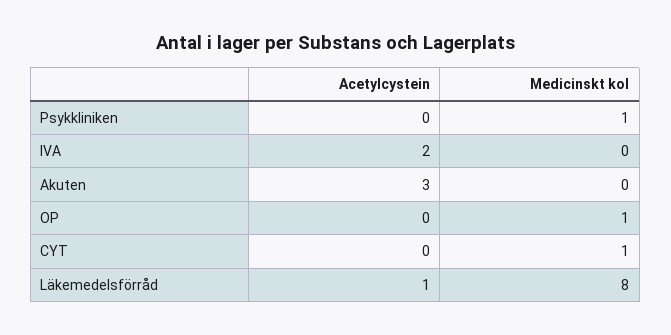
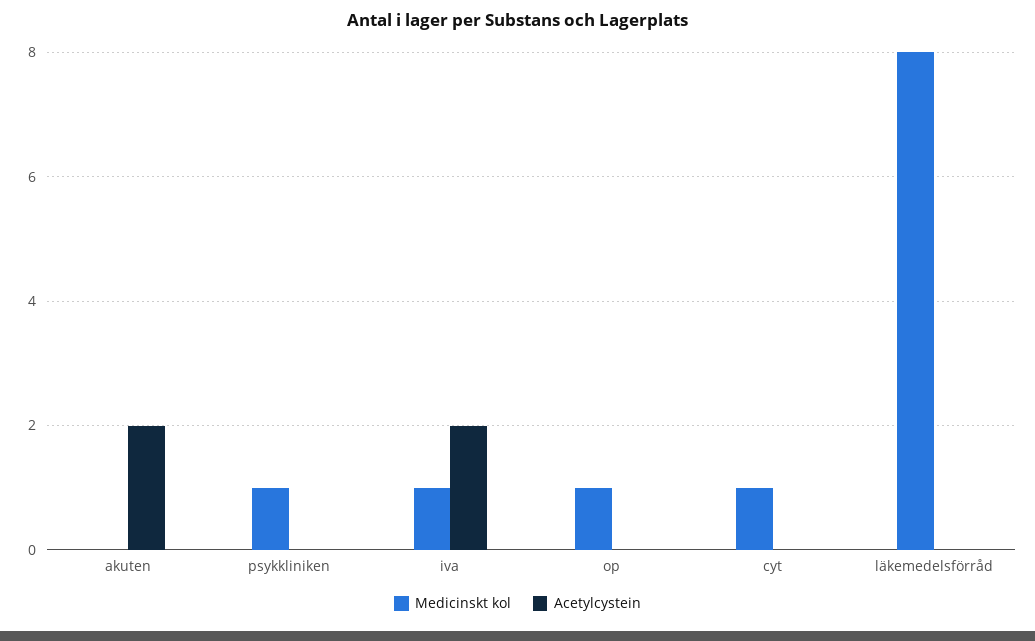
  {
    "Acetylcystein": {
      "Psykkliniken": 0,
      "IVA": 2,
-     "Akuten": 3,
+     "Akuten": 2,
      "OP": 0,
      "CYT": 0,
-     "Läkemedelsförråd": 1
+     "Läkemedelsförråd": 0
    },
    "Medicinskt kol": {
      "Psykkliniken": 1,
-     "IVA": 0,
+     "IVA": 1,
      "Akuten": 0,
      "OP": 1,
      "CYT": 1,
      "Läkemedelsförråd": 8
    }
  }

